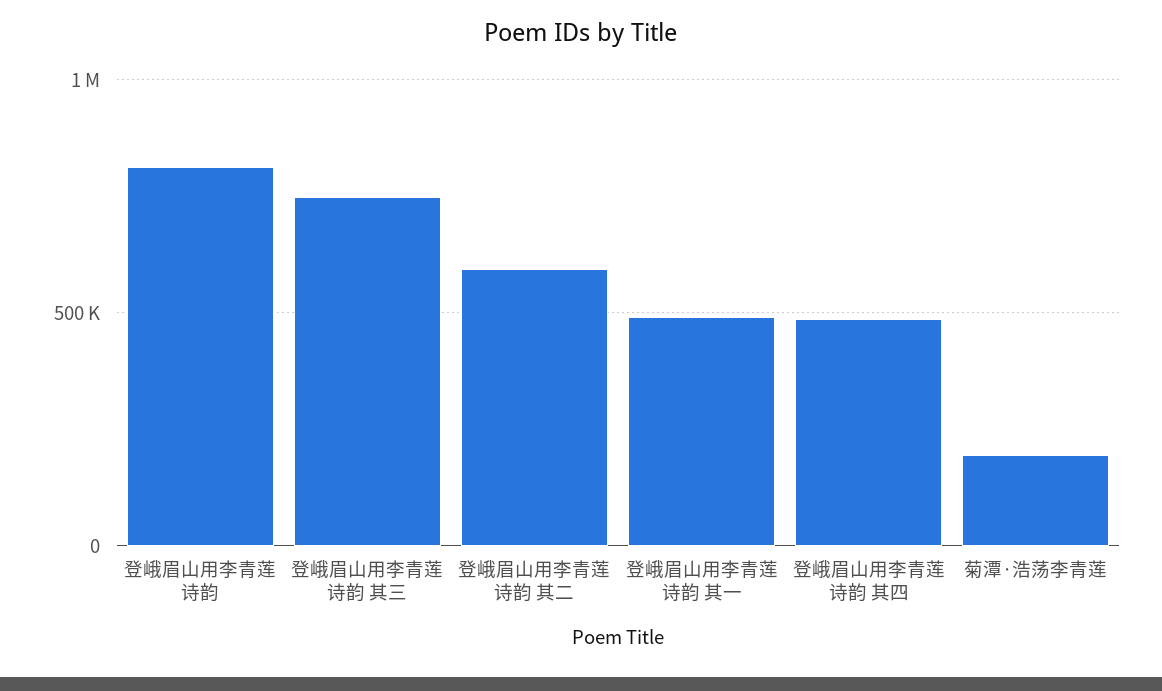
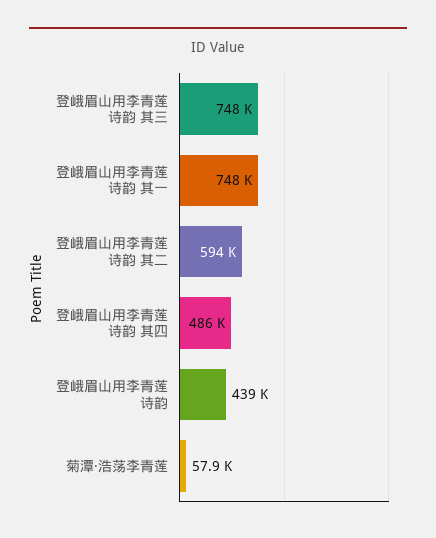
  {
-   "登峨眉山用李青莲诗韵": 800000,
+   "登峨眉山用李青莲诗韵": 439000,
    "登峨眉山用李青莲诗韵 其三": 748000,
    "登峨眉山用李青莲诗韵 其二": 594000,
-   "登峨眉山用李青莲诗韵 其一": 500000,
+   "登峨眉山用李青莲诗韵 其一": 748000,
    "登峨眉山用李青莲诗韵 其四": 486000,
-   "菊潭·浩荡李青莲": 200000
+   "菊潭·浩荡李青莲": 57900
  }

